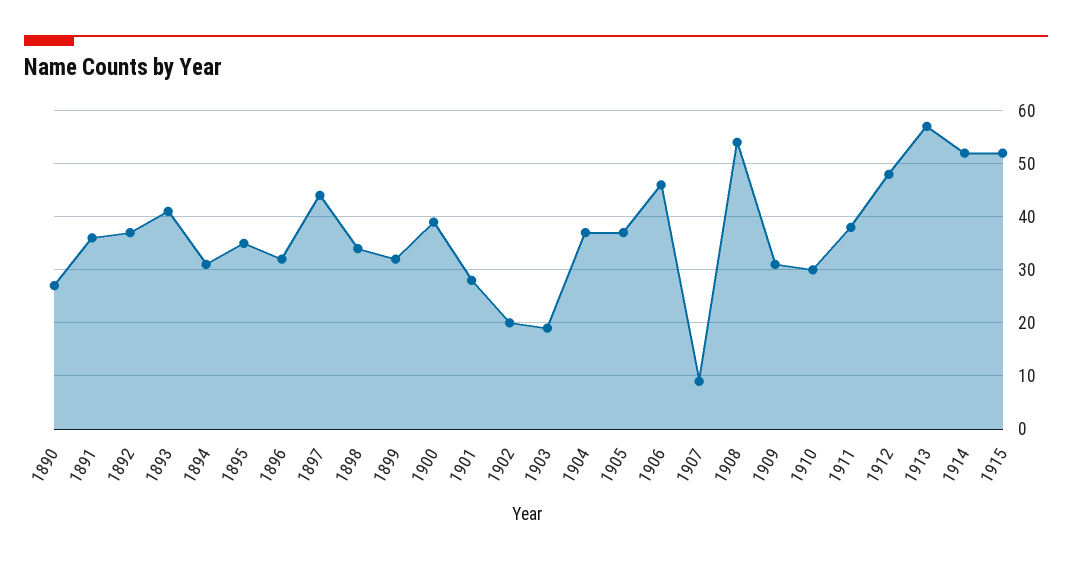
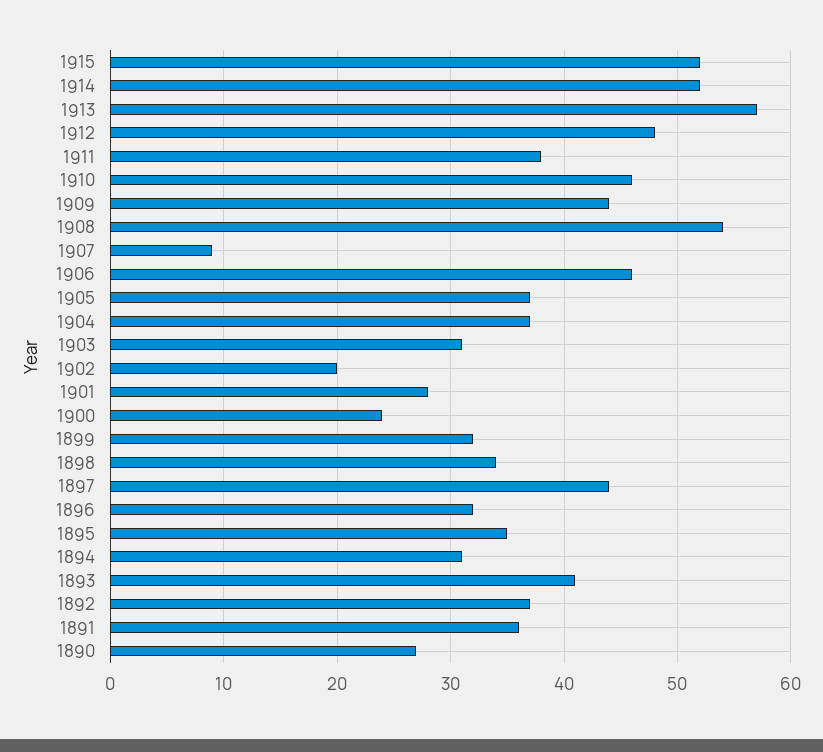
  {
    "1890": 27,
    "1891": 36,
    "1892": 37,
    "1893": 41,
    "1894": 31,
    "1895": 35,
    "1896": 32,
    "1897": 44,
    "1898": 34,
    "1899": 32,
-   "1900": 40,
+   "1900": 24,
    "1901": 28,
    "1902": 20,
-   "1903": 20,
+   "1903": 31,
    "1904": 37,
    "1905": 37,
    "1906": 46,
    "1907": 9,
    "1908": 54,
-   "1909": 30,
+   "1909": 44,
-   "1910": 30,
+   "1910": 46,
    "1911": 38,
    "1912": 48,
    "1913": 57,
    "1914": 52,
    "1915": 52
  }

